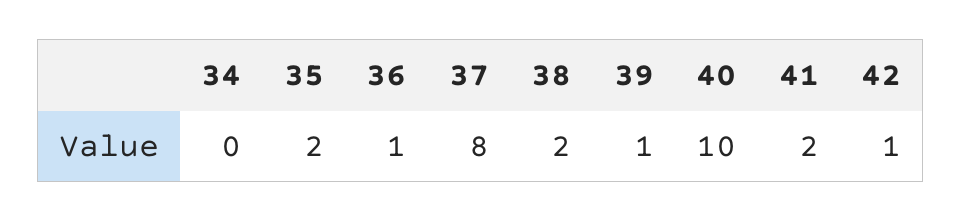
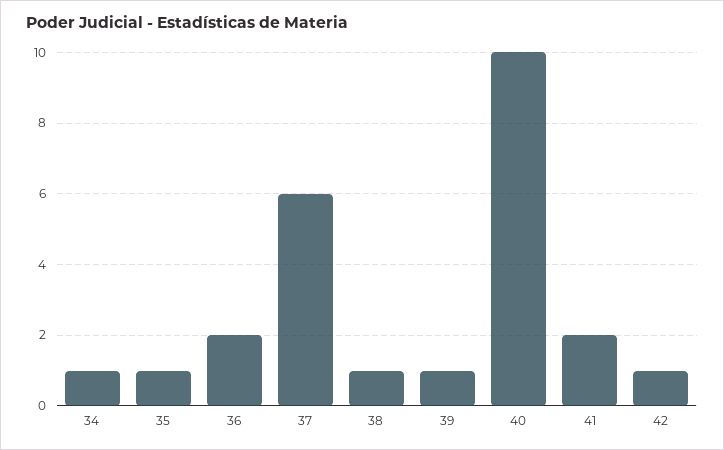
  {
-   "34": 0,
+   "34": 1,
-   "35": 2,
+   "35": 1,
-   "36": 1,
+   "36": 2,
-   "37": 8,
+   "37": 6,
-   "38": 2,
+   "38": 1,
    "39": 1,
    "40": 10,
    "41": 2,
    "42": 1
  }

